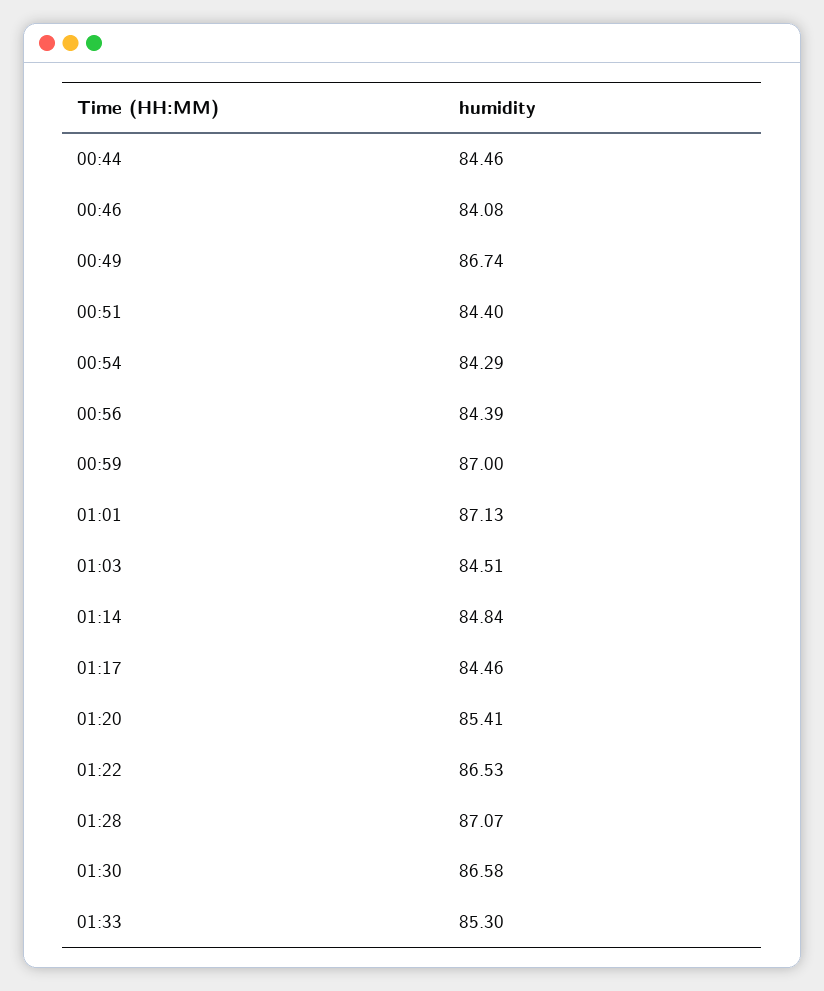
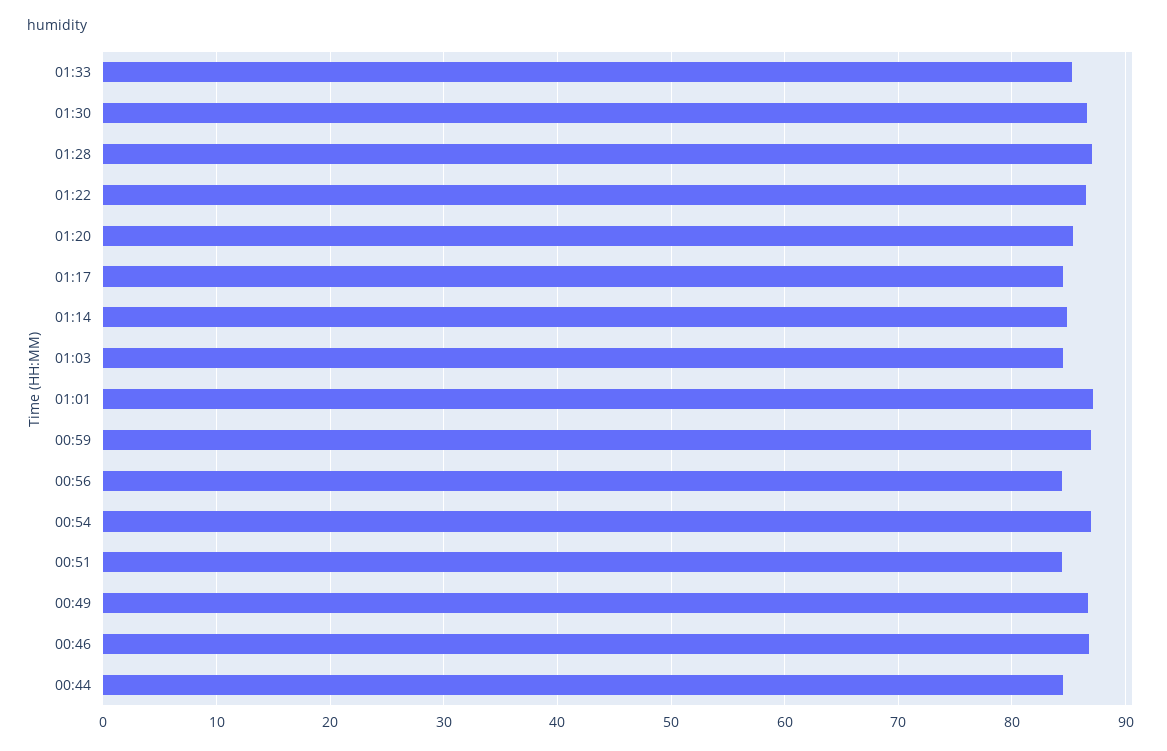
  {
    "00:44": 84.46,
-   "00:46": 84.08,
+   "00:46": 87,
    "00:49": 86.74,
    "00:51": 84.4,
-   "00:54": 84.29,
+   "00:54": 87,
    "00:56": 84.39,
    "00:59": 87,
    "01:01": 87.13,
    "01:03": 84.51,
    "01:14": 84.84,
    "01:17": 84.46,
    "01:20": 85.41,
    "01:22": 86.53,
    "01:28": 87.07,
    "01:30": 86.58,
    "01:33": 85.3
  }

